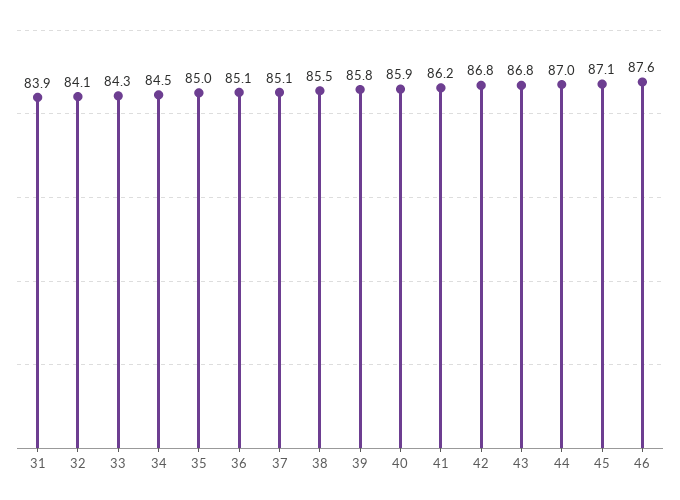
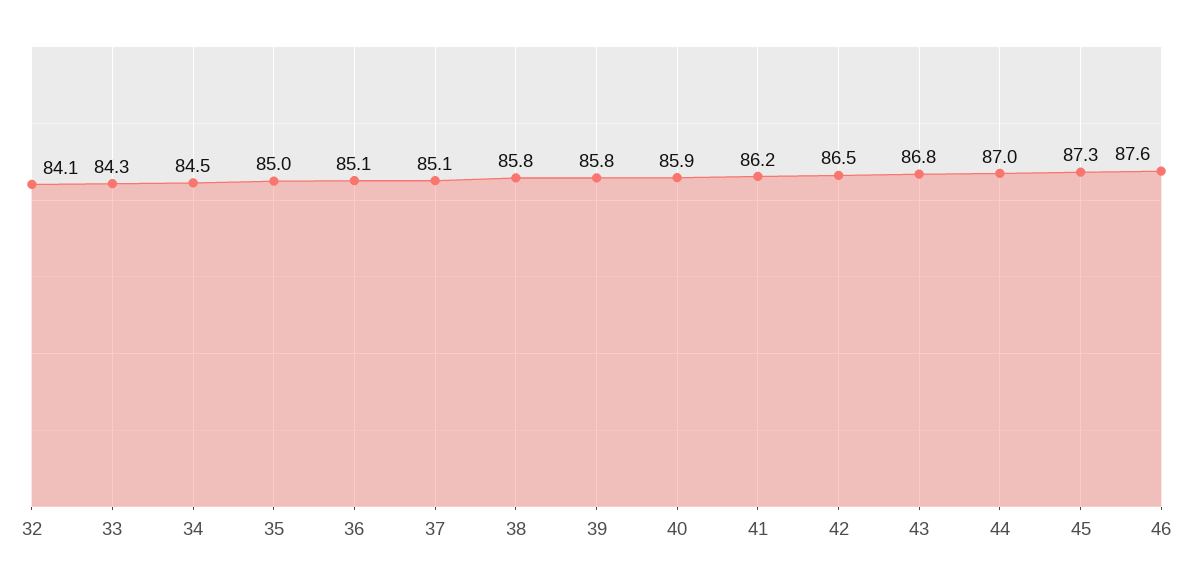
  {
-   "31": 83.9,
    "32": 84.1,
    "33": 84.3,
    "34": 84.5,
    "35": 85,
    "36": 85.1,
    "37": 85.1,
-   "38": 85.5,
+   "38": 85.8,
    "39": 85.8,
    "40": 85.9,
    "41": 86.2,
-   "42": 86.8,
+   "42": 86.5,
    "43": 86.8,
    "44": 87,
-   "45": 87.1,
+   "45": 87.3,
    "46": 87.6
  }

